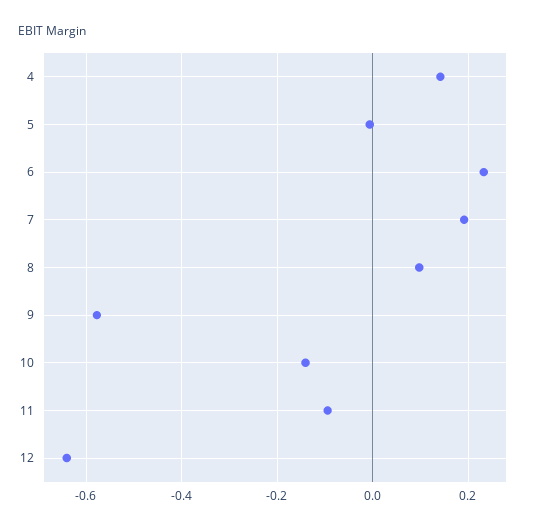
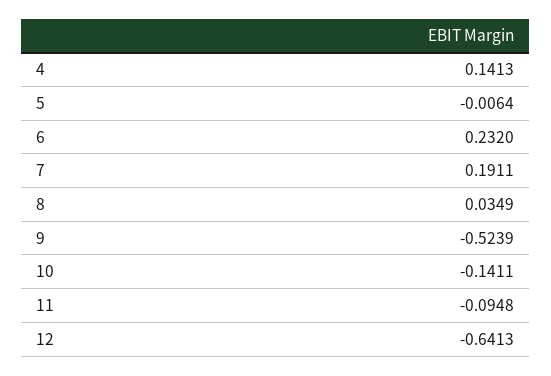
  {
    "4": 0.1413,
    "5": -0.0064,
    "6": 0.232,
    "7": 0.1911,
-   "8": 0.1,
+   "8": 0.0349,
-   "9": -0.58,
+   "9": -0.5239,
    "10": -0.1411,
    "11": -0.0948,
    "12": -0.6413
  }

